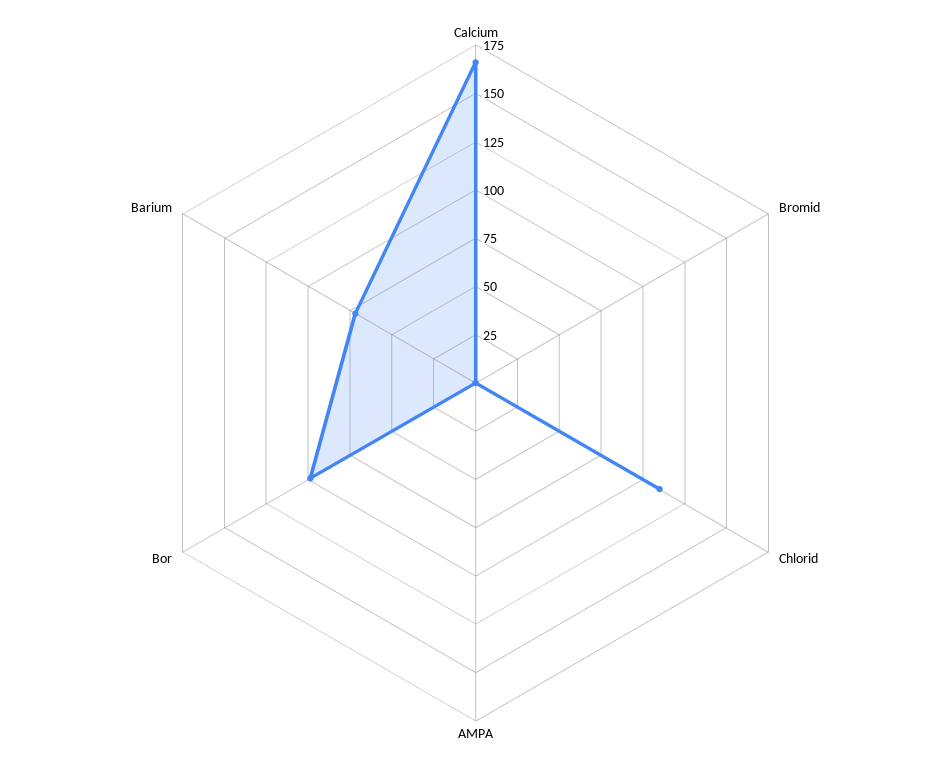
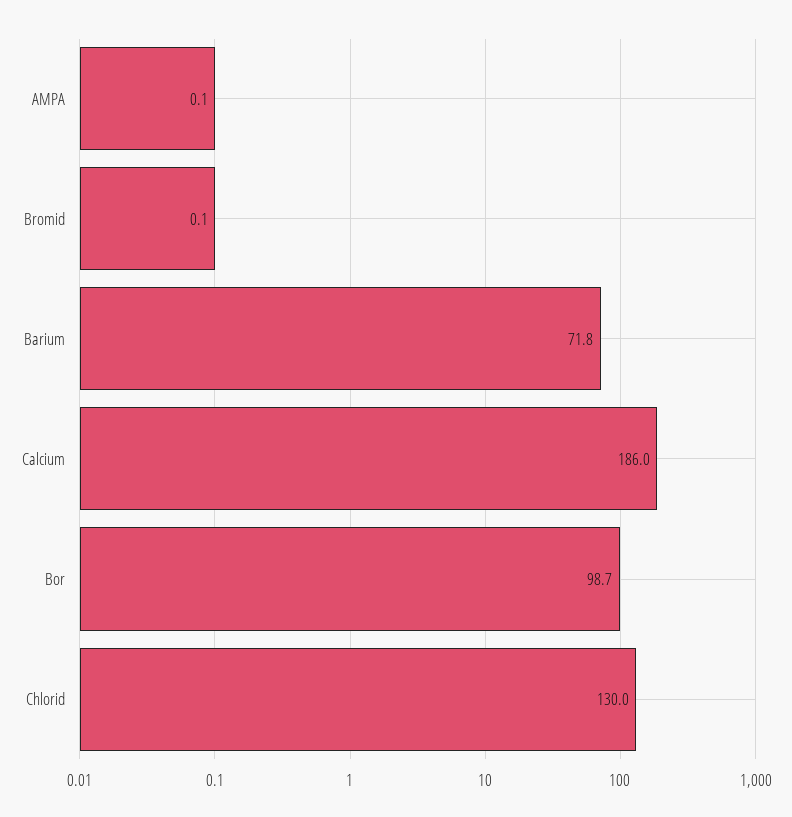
  {
-   "Calcium": 165,
+   "Calcium": 186,
    "Bromid": 0.1,
-   "Chlorid": 110,
+   "Chlorid": 130,
    "AMPA": 0.1,
    "Bor": 98.7,
    "Barium": 71.8
  }

